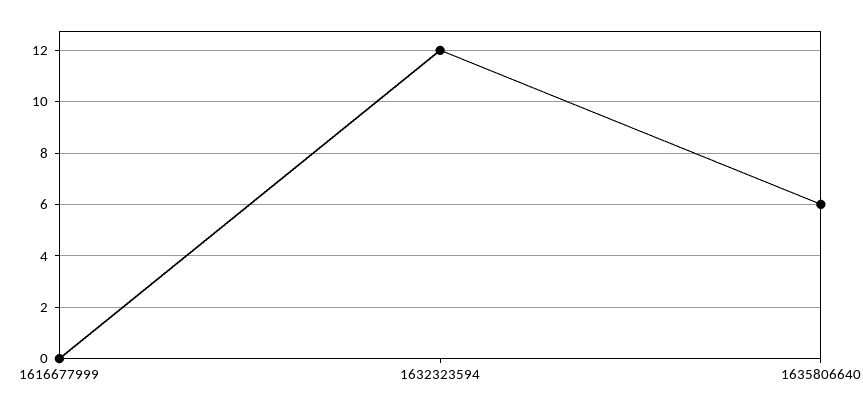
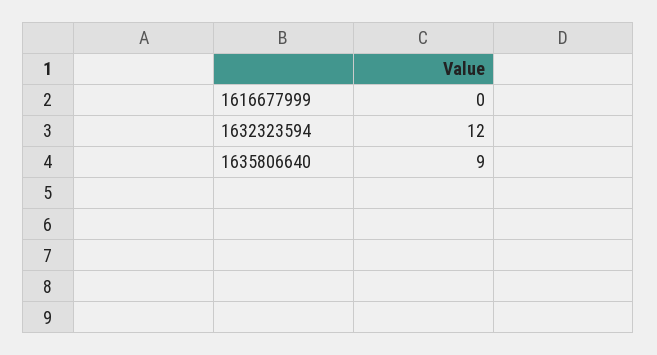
  {
    "1616677999": 0,
    "1632323594": 12,
-   "1635806640": 6
+   "1635806640": 9
  }

